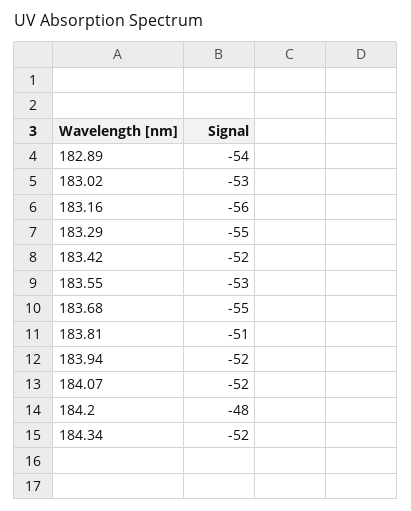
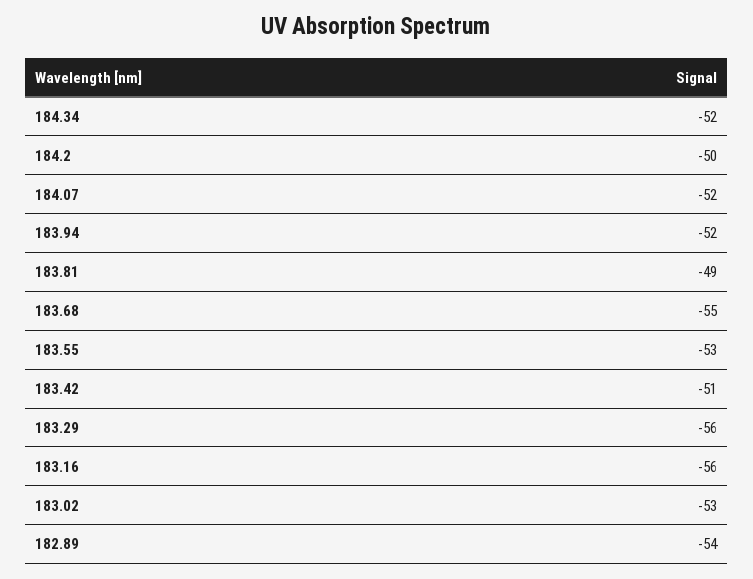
  {
    "182.89": -54,
    "183.02": -53,
    "183.16": -56,
-   "183.29": -55,
+   "183.29": -56,
-   "183.42": -52,
+   "183.42": -51,
    "183.55": -53,
    "183.68": -55,
-   "183.81": -51,
+   "183.81": -49,
    "183.94": -52,
    "184.07": -52,
-   "184.2": -48,
+   "184.2": -50,
    "184.34": -52
  }

